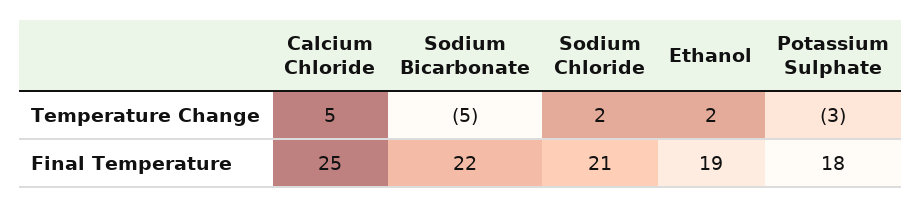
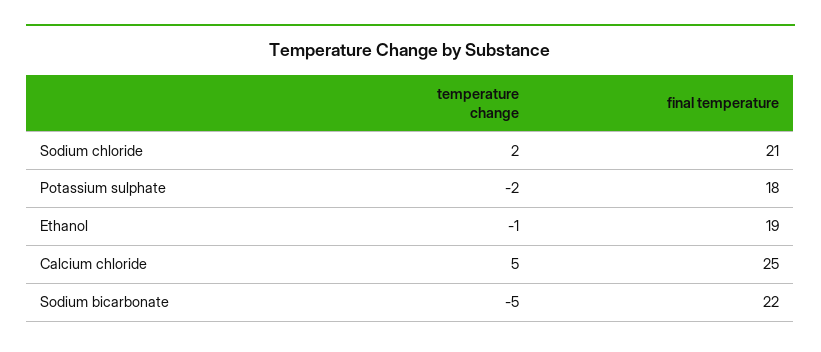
  {
    "Calcium Chloride": {
      "Temperature Change": 5,
      "Final Temperature": 25
    },
    "Sodium Bicarbonate": {
      "Temperature Change": -5,
      "Final Temperature": 22
    },
    "Sodium Chloride": {
      "Temperature Change": 2,
      "Final Temperature": 21
    },
    "Ethanol": {
-     "Temperature Change": 2,
+     "Temperature Change": -1,
      "Final Temperature": 19
    },
    "Potassium Sulphate": {
-     "Temperature Change": -3,
+     "Temperature Change": -2,
      "Final Temperature": 18
    }
  }

